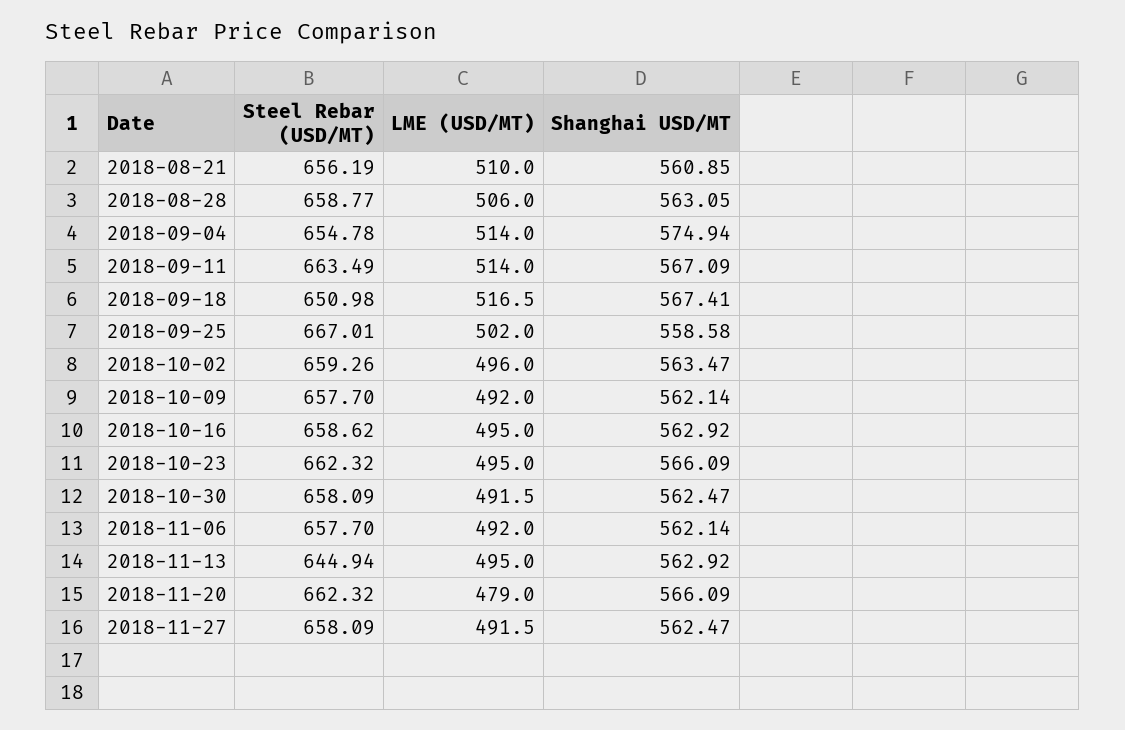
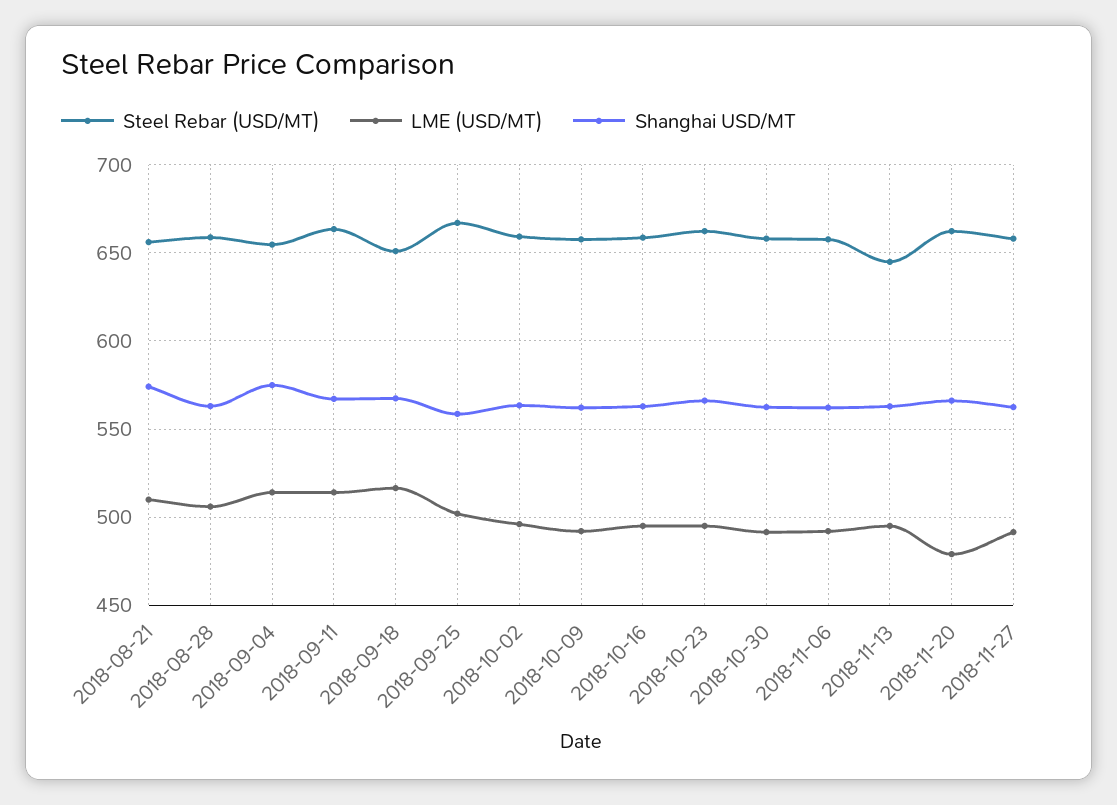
  {
    "Steel Rebar (USD/MT)": {
      "2018-08-21": 656.19,
      "2018-08-28": 658.77,
      "2018-09-04": 654.78,
      "2018-09-11": 663.49,
      "2018-09-18": 650.98,
      "2018-09-25": 667.01,
      "2018-10-02": 659.26,
      "2018-10-09": 657.7,
      "2018-10-16": 658.62,
      "2018-10-23": 662.32,
      "2018-10-30": 658.09,
      "2018-11-06": 657.7,
      "2018-11-13": 644.94,
      "2018-11-20": 662.32,
      "2018-11-27": 658.09
    },
    "LME (USD/MT)": {
      "2018-08-21": 510,
      "2018-08-28": 506,
      "2018-09-04": 514,
      "2018-09-11": 514,
      "2018-09-18": 516.5,
      "2018-09-25": 502,
      "2018-10-02": 496,
      "2018-10-09": 492,
      "2018-10-16": 495,
      "2018-10-23": 495,
      "2018-10-30": 491.5,
      "2018-11-06": 492,
      "2018-11-13": 495,
      "2018-11-20": 479,
      "2018-11-27": 491.5
    },
    "Shanghai USD/MT": {
-     "2018-08-21": 560.85,
+     "2018-08-21": 575,
      "2018-08-28": 563.05,
      "2018-09-04": 574.94,
      "2018-09-11": 567.09,
      "2018-09-18": 567.41,
      "2018-09-25": 558.58,
      "2018-10-02": 563.47,
      "2018-10-09": 562.14,
      "2018-10-16": 562.92,
      "2018-10-23": 566.09,
      "2018-10-30": 562.47,
      "2018-11-06": 562.14,
      "2018-11-13": 562.92,
      "2018-11-20": 566.09,
      "2018-11-27": 562.47
    }
  }

